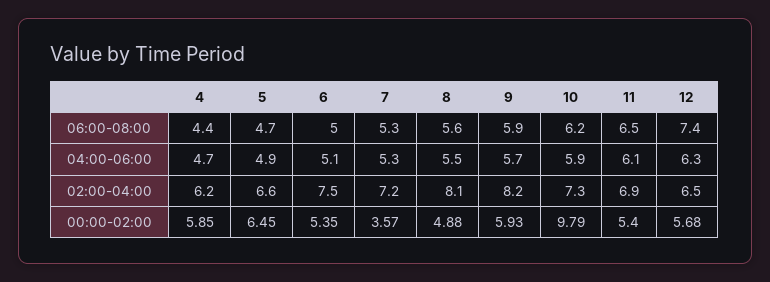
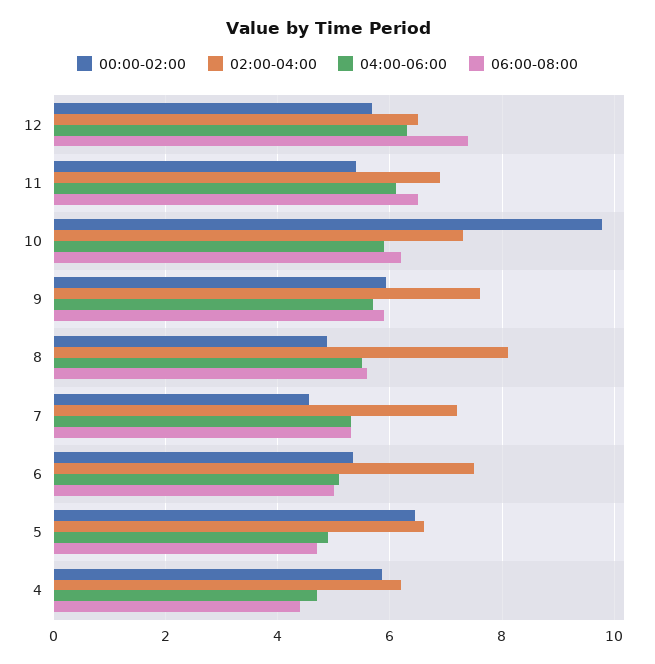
  {
    "06:00-08:00": {
      "4": 4.4,
      "5": 4.7,
      "6": 5,
      "7": 5.3,
      "8": 5.6,
      "9": 5.9,
      "10": 6.2,
      "11": 6.5,
      "12": 7.4
    },
    "04:00-06:00": {
      "4": 4.7,
      "5": 4.9,
      "6": 5.1,
      "7": 5.3,
      "8": 5.5,
      "9": 5.7,
      "10": 5.9,
      "11": 6.1,
      "12": 6.3
    },
    "02:00-04:00": {
      "4": 6.2,
      "5": 6.6,
      "6": 7.5,
      "7": 7.2,
      "8": 8.1,
-     "9": 8.2,
+     "9": 7.6,
      "10": 7.3,
      "11": 6.9,
      "12": 6.5
    },
    "00:00-02:00": {
      "4": 5.85,
      "5": 6.45,
      "6": 5.35,
-     "7": 3.57,
+     "7": 4.6,
      "8": 4.88,
      "9": 5.93,
      "10": 9.79,
      "11": 5.4,
      "12": 5.68
    }
  }

